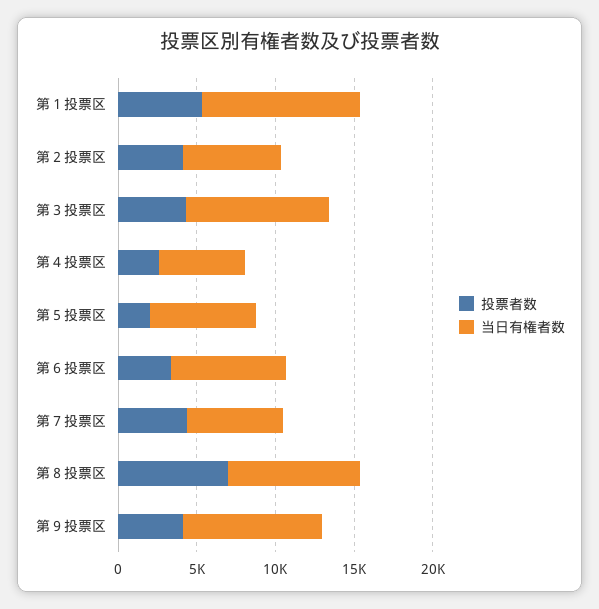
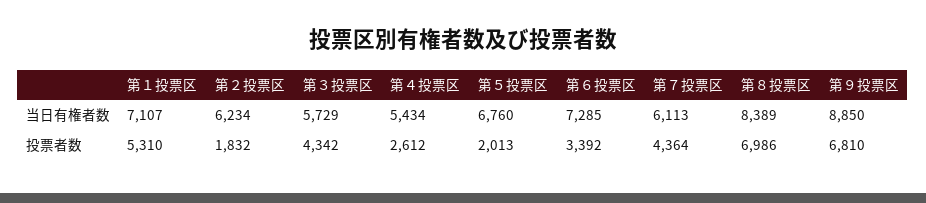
  {
    "投票者数": {
      "第１投票区": 5310,
-     "第２投票区": 4000,
+     "第２投票区": 1832,
      "第３投票区": 4342,
      "第４投票区": 2612,
      "第５投票区": 2013,
      "第６投票区": 3392,
      "第７投票区": 4364,
      "第８投票区": 6986,
-     "第９投票区": 4000
+     "第９投票区": 6810
    },
    "当日有権者数": {
-     "第１投票区": 10000,
+     "第１投票区": 7107,
      "第２投票区": 6234,
-     "第３投票区": 9000,
+     "第３投票区": 5729,
      "第４投票区": 5434,
      "第５投票区": 6760,
      "第６投票区": 7285,
      "第７投票区": 6113,
      "第８投票区": 8389,
      "第９投票区": 8850
    }
  }

